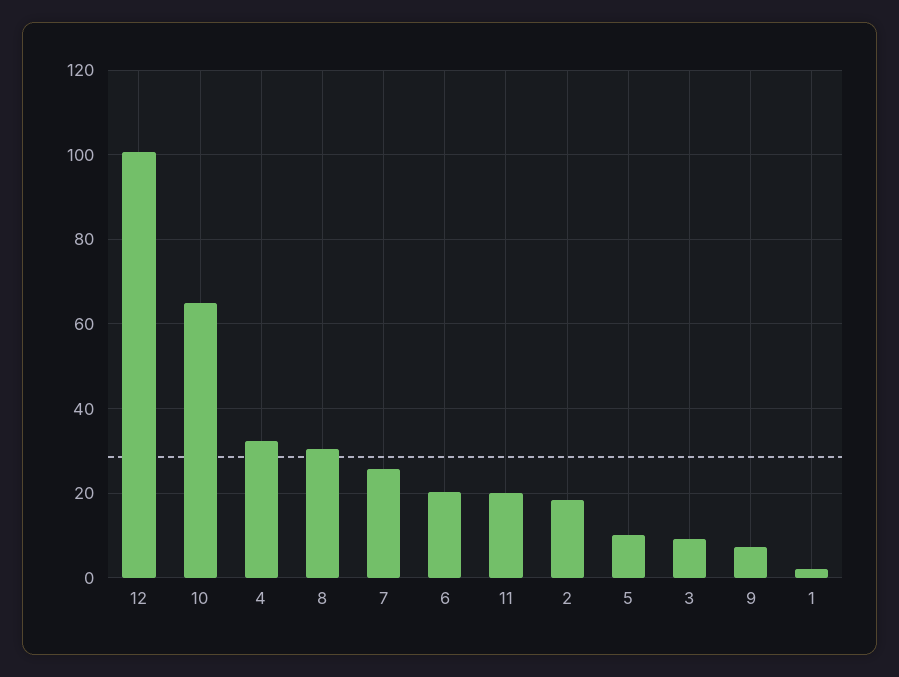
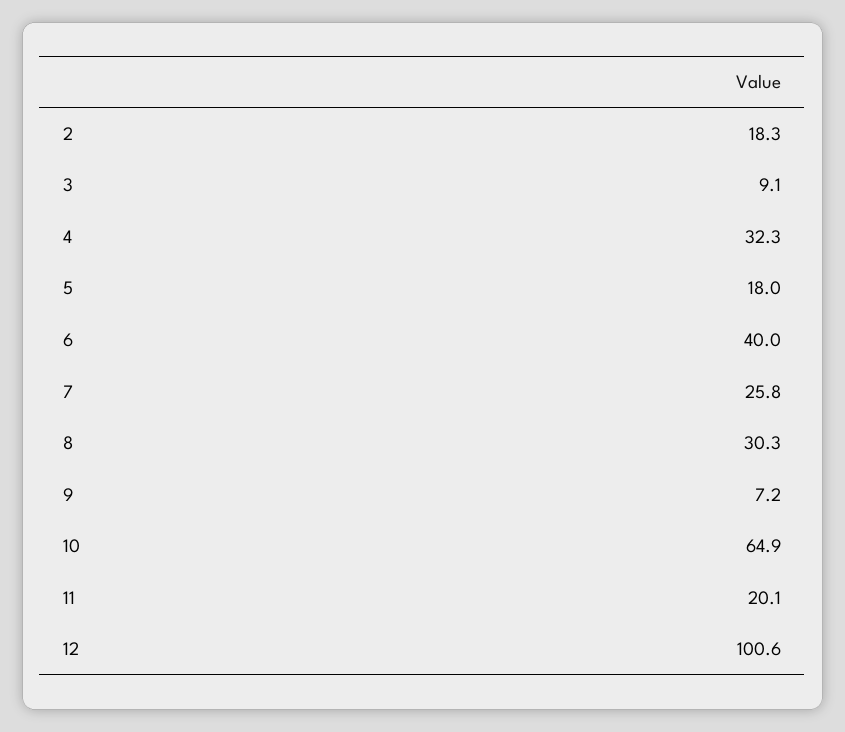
  {
    "12": 100.6,
    "10": 64.9,
    "4": 32.3,
    "8": 30.3,
    "7": 25.8,
-   "6": 20,
+   "6": 40,
    "11": 20.1,
    "2": 18.3,
-   "5": 10,
+   "5": 18,
    "3": 9.1,
-   "9": 7.2,
+   "9": 7.2
-   "1": 2
  }

